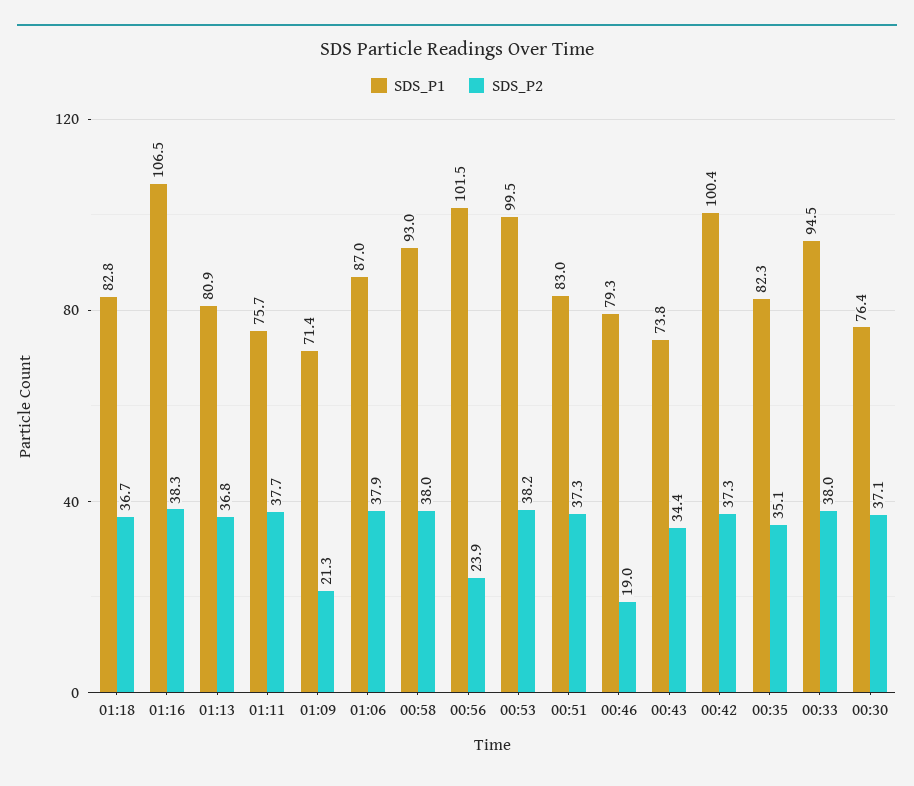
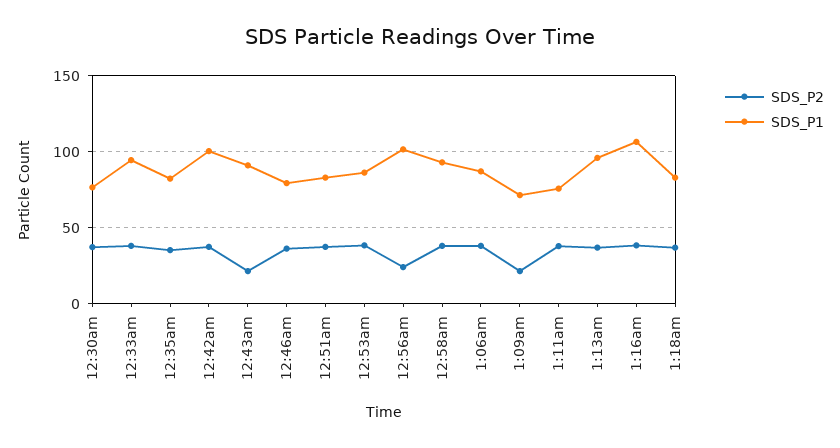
  {
    "SDS_P1": {
      "01:18": 82.8,
      "01:16": 106.5,
-     "01:13": 80.9,
+     "01:13": 95,
      "01:11": 75.7,
      "01:09": 71.4,
      "01:06": 87,
      "00:58": 93,
      "00:56": 101.5,
-     "00:53": 99.5,
+     "00:53": 85,
      "00:51": 83,
      "00:46": 79.3,
-     "00:43": 73.8,
+     "00:43": 90,
      "00:42": 100.4,
      "00:35": 82.3,
      "00:33": 94.5,
      "00:30": 76.4
    },
    "SDS_P2": {
      "01:18": 36.7,
      "01:16": 38.3,
      "01:13": 36.8,
      "01:11": 37.7,
      "01:09": 21.3,
      "01:06": 37.9,
      "00:58": 38,
      "00:56": 23.9,
      "00:53": 38.2,
      "00:51": 37.3,
-     "00:46": 19,
+     "00:46": 35,
-     "00:43": 34.4,
+     "00:43": 20,
      "00:42": 37.3,
      "00:35": 35.1,
      "00:33": 38,
      "00:30": 37.1
    }
  }

